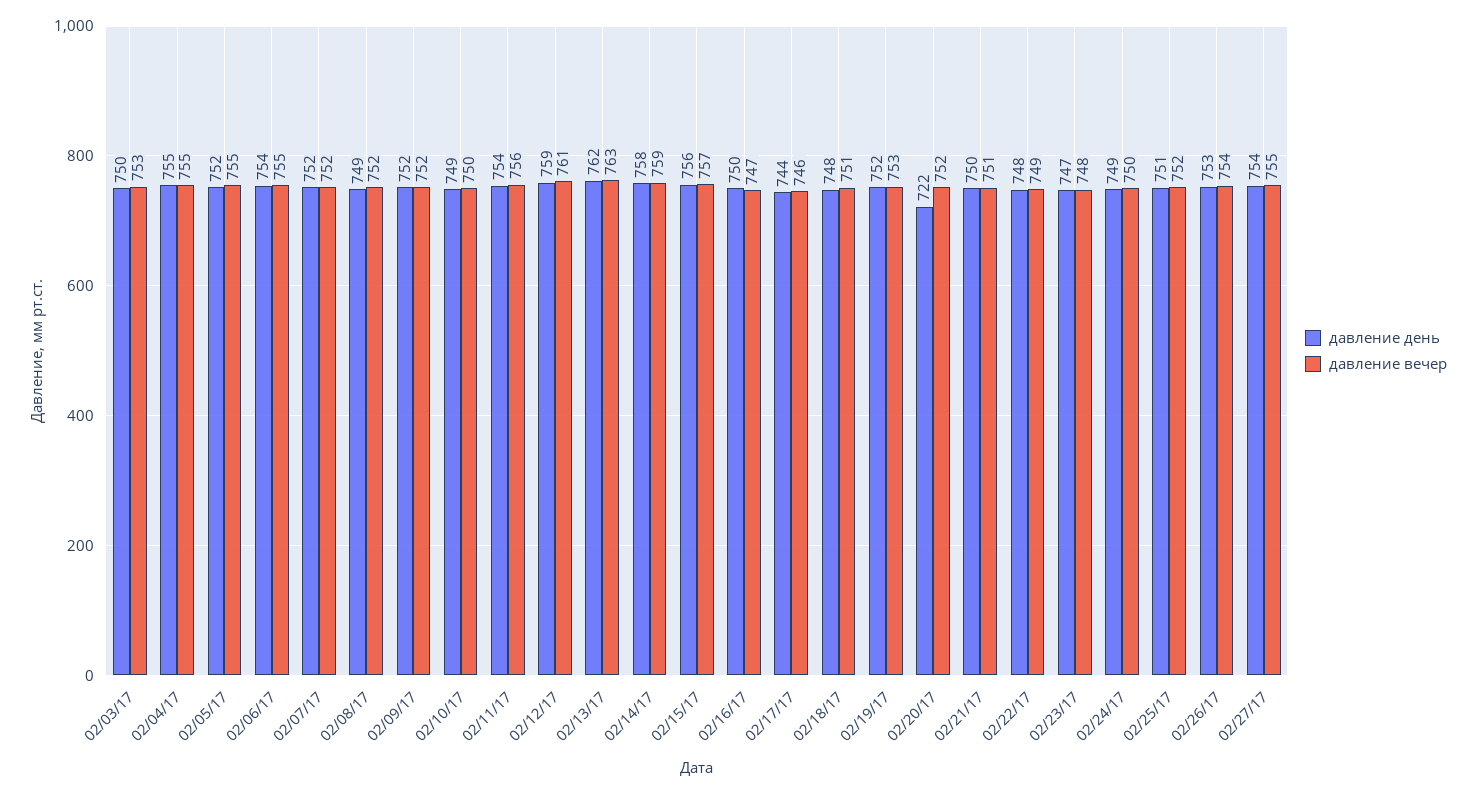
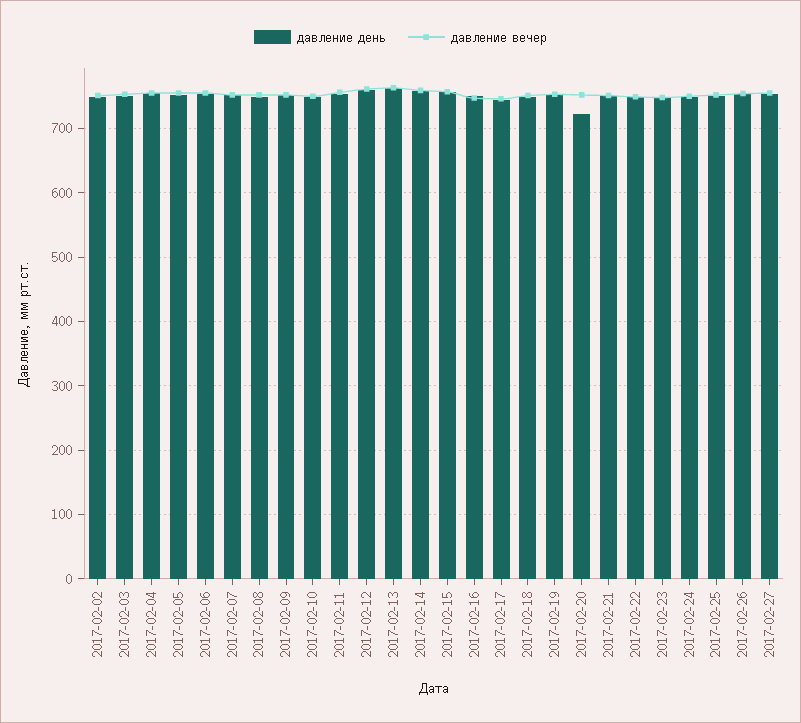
  {
    "давление день": {
      "02/03/17": 750,
      "02/04/17": 755,
      "02/05/17": 752,
      "02/06/17": 754,
      "02/07/17": 752,
      "02/08/17": 749,
      "02/09/17": 752,
      "02/10/17": 749,
      "02/11/17": 754,
      "02/12/17": 759,
      "02/13/17": 762,
      "02/14/17": 758,
      "02/15/17": 756,
      "02/16/17": 750,
      "02/17/17": 744,
      "02/18/17": 748,
      "02/19/17": 752,
      "02/20/17": 722,
      "02/21/17": 750,
      "02/22/17": 748,
      "02/23/17": 747,
      "02/24/17": 749,
      "02/25/17": 751,
      "02/26/17": 753,
-     "02/27/17": 754
+     "02/27/17": 754,
+     "2017-02-02": 750
    },
    "давление вечер": {
      "02/03/17": 753,
      "02/04/17": 755,
      "02/05/17": 755,
      "02/06/17": 755,
      "02/07/17": 752,
      "02/08/17": 752,
      "02/09/17": 752,
      "02/10/17": 750,
      "02/11/17": 756,
      "02/12/17": 761,
      "02/13/17": 763,
      "02/14/17": 759,
      "02/15/17": 757,
      "02/16/17": 747,
      "02/17/17": 746,
      "02/18/17": 751,
      "02/19/17": 753,
      "02/20/17": 752,
      "02/21/17": 751,
      "02/22/17": 749,
      "02/23/17": 748,
      "02/24/17": 750,
      "02/25/17": 752,
      "02/26/17": 754,
-     "02/27/17": 755
+     "02/27/17": 755,
+     "2017-02-02": 750
    }
  }

